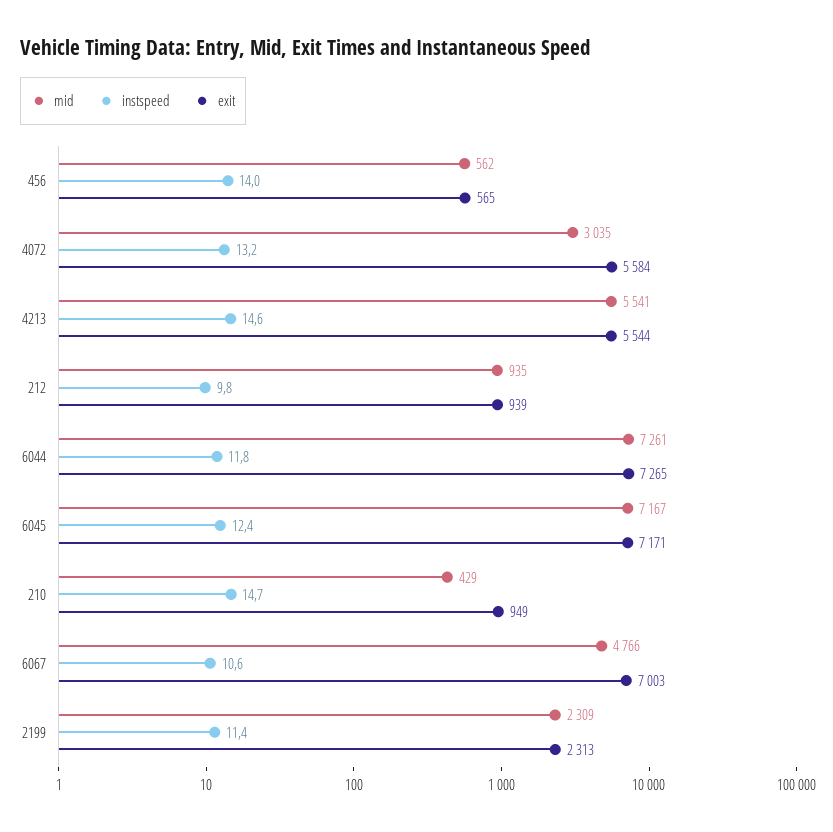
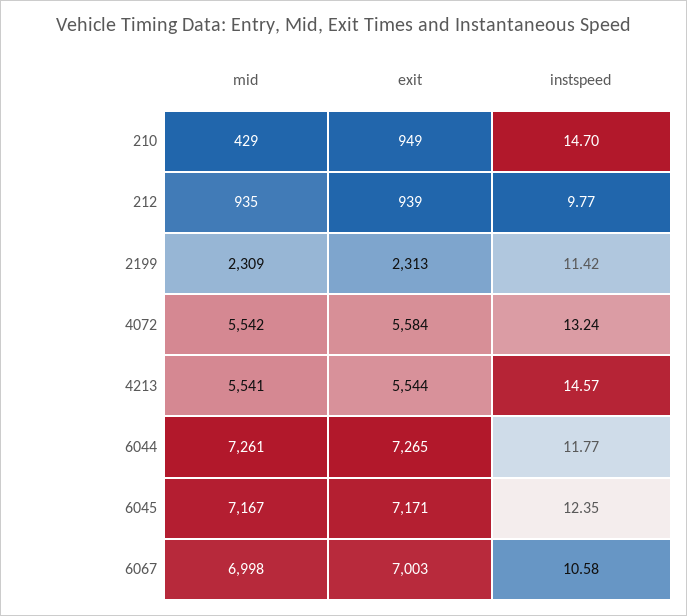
  {
    "mid": {
-     "456": 562,
-     "4072": 3035,
+     "4072": 5542,
      "4213": 5541,
      "212": 935,
      "6044": 7261,
      "6045": 7167,
      "210": 429,
-     "6067": 4766,
+     "6067": 6998,
      "2199": 2309
    },
    "instspeed": {
-     "456": 14,
      "4072": 13.24,
      "4213": 14.57,
      "212": 9.77,
      "6044": 11.77,
      "6045": 12.35,
      "210": 14.7,
      "6067": 10.58,
      "2199": 11.42
    },
    "exit": {
-     "456": 565,
      "4072": 5584,
      "4213": 5544,
      "212": 939,
      "6044": 7265,
      "6045": 7171,
      "210": 949,
      "6067": 7003,
      "2199": 2313
    }
  }

